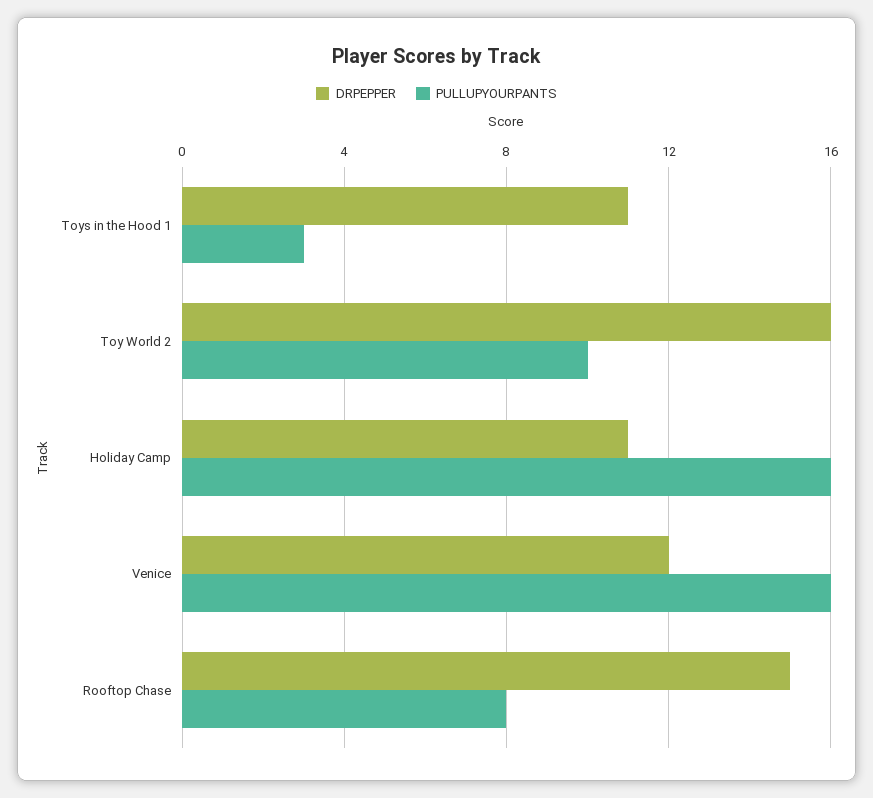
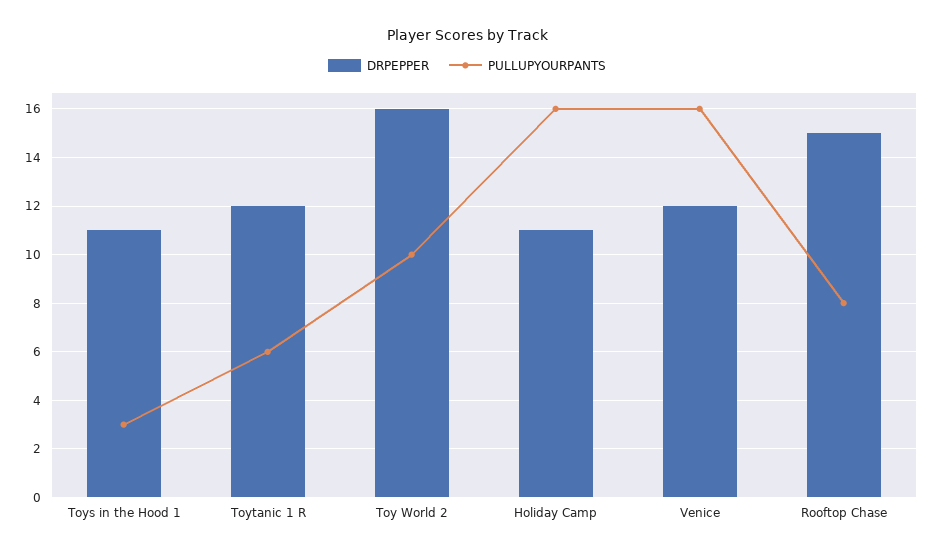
  {
    "DRPEPPER": {
      "Toys in the Hood 1": 11,
      "Toy World 2": 16,
      "Holiday Camp": 11,
      "Venice": 12,
-     "Rooftop Chase": 15
+     "Rooftop Chase": 15,
+     "Toytanic 1 R": 12
    },
    "PULLUPYOURPANTS": {
      "Toys in the Hood 1": 3,
      "Toy World 2": 10,
      "Holiday Camp": 16,
      "Venice": 16,
-     "Rooftop Chase": 8
+     "Rooftop Chase": 8,
+     "Toytanic 1 R": 6
    }
  }

